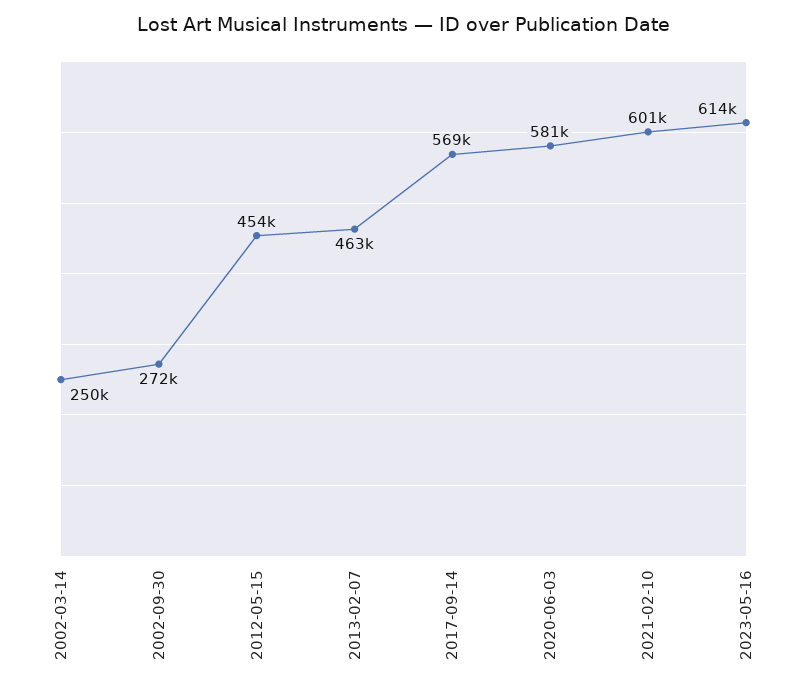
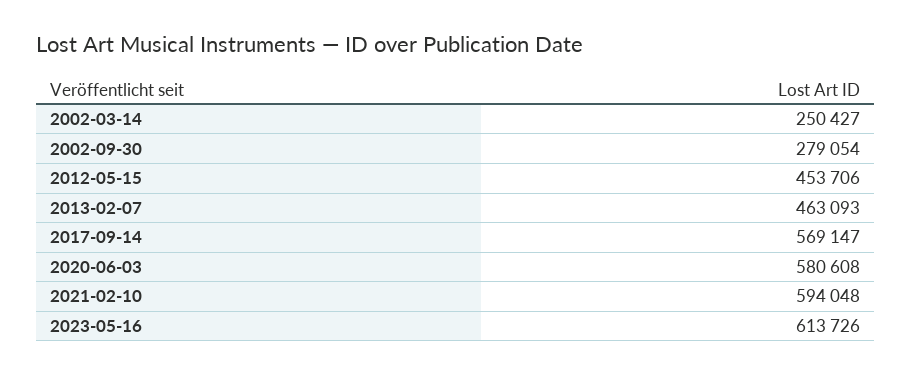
  {
    "2002-03-14": 250427,
-   "2002-09-30": 272000,
+   "2002-09-30": 279054,
    "2012-05-15": 453706,
    "2013-02-07": 463093,
    "2017-09-14": 569147,
    "2020-06-03": 580608,
-   "2021-02-10": 601000,
+   "2021-02-10": 594048,
    "2023-05-16": 613726
  }

